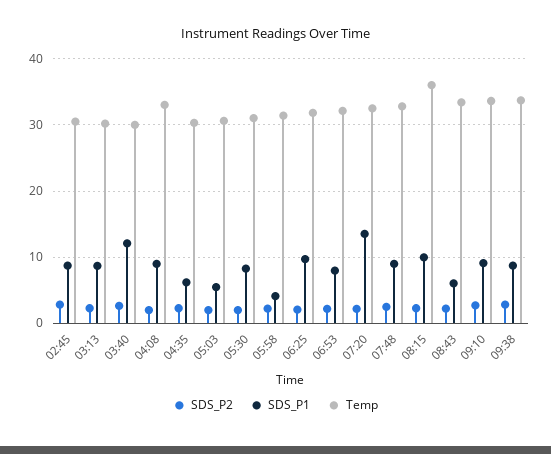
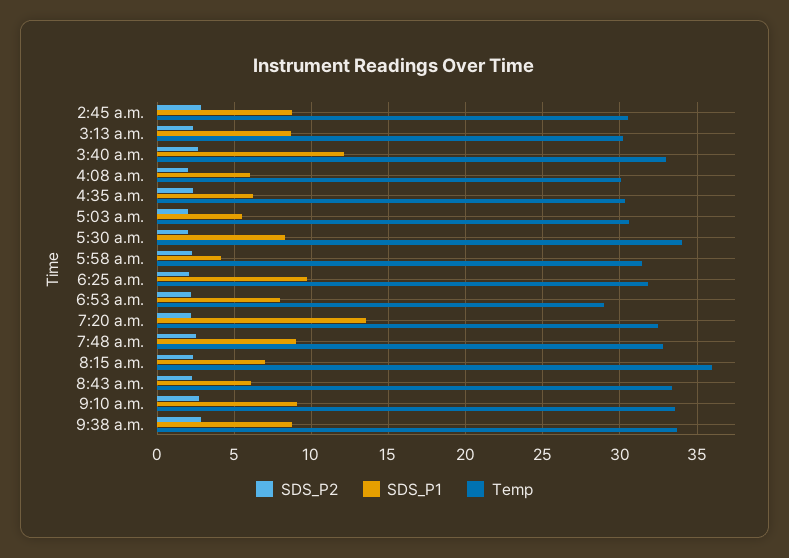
  {
    "SDS_P2": {
      "02:45": 3,
      "03:13": 2.5,
      "03:40": 2.5,
      "04:08": 2,
      "04:35": 2.5,
      "05:03": 2,
      "05:30": 2,
      "05:58": 2.5,
      "06:25": 2,
      "06:53": 2,
      "07:20": 2,
      "07:48": 2.5,
      "08:15": 2.5,
      "08:43": 2.5,
      "09:10": 2.5,
      "09:38": 3
    },
    "SDS_P1": {
      "02:45": 8.5,
      "03:13": 8.5,
      "03:40": 12,
-     "04:08": 9,
+     "04:08": 6,
      "04:35": 6,
      "05:03": 5.5,
      "05:30": 8.5,
      "05:58": 4,
      "06:25": 9.5,
      "06:53": 8,
      "07:20": 13.5,
      "07:48": 9,
-     "08:15": 10,
+     "08:15": 7,
      "08:43": 6,
      "09:10": 9,
      "09:38": 8.5
    },
    "Temp": {
      "02:45": 30.5,
      "03:13": 30,
-     "03:40": 30,
+     "03:40": 33,
-     "04:08": 33,
+     "04:08": 30,
      "04:35": 30.5,
      "05:03": 30.5,
-     "05:30": 31,
+     "05:30": 34,
      "05:58": 31.5,
      "06:25": 32,
-     "06:53": 32,
+     "06:53": 29,
      "07:20": 32.5,
      "07:48": 33,
      "08:15": 36,
      "08:43": 33.5,
      "09:10": 33.5,
      "09:38": 33.5
    }
  }

